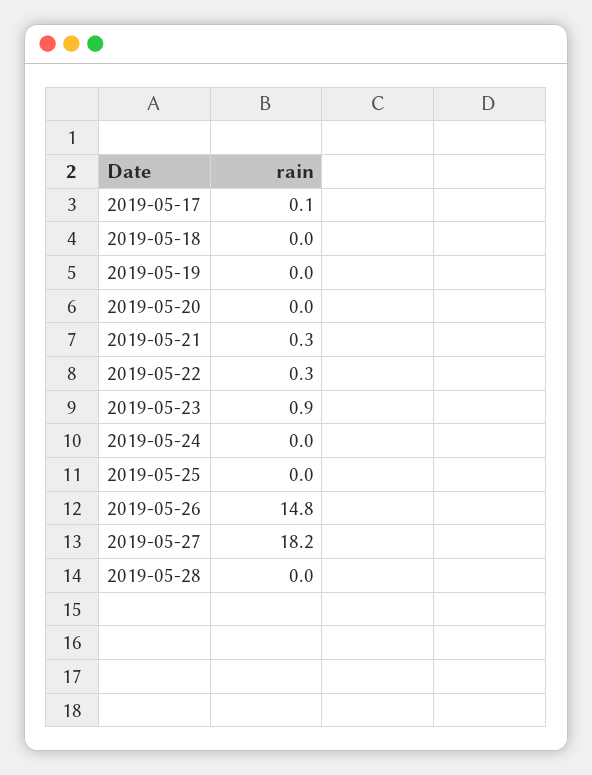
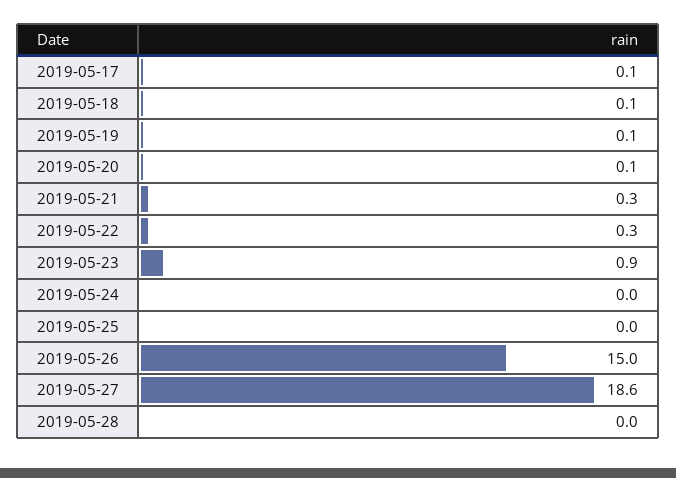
  {
    "2019-05-17": 0.1,
-   "2019-05-18": 0,
+   "2019-05-18": 0.1,
-   "2019-05-19": 0,
+   "2019-05-19": 0.1,
-   "2019-05-20": 0,
+   "2019-05-20": 0.1,
    "2019-05-21": 0.3,
    "2019-05-22": 0.3,
    "2019-05-23": 0.9,
    "2019-05-24": 0,
    "2019-05-25": 0,
-   "2019-05-26": 14.8,
+   "2019-05-26": 15,
-   "2019-05-27": 18.2,
+   "2019-05-27": 18.6,
    "2019-05-28": 0
  }

